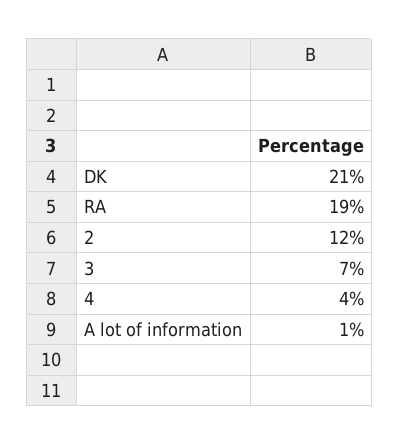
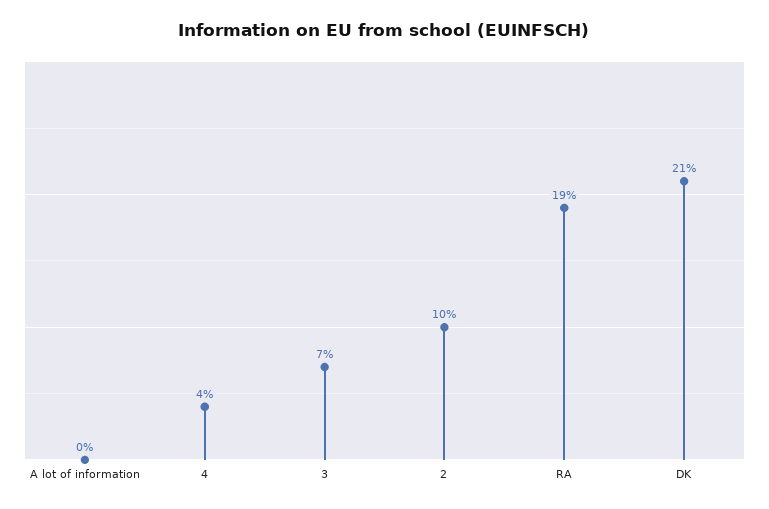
  {
    "DK": 21,
    "RA": 19,
-   "2": 12,
+   "2": 10,
    "3": 7,
    "4": 4,
-   "A lot of information": 1
+   "A lot of information": 0
  }

